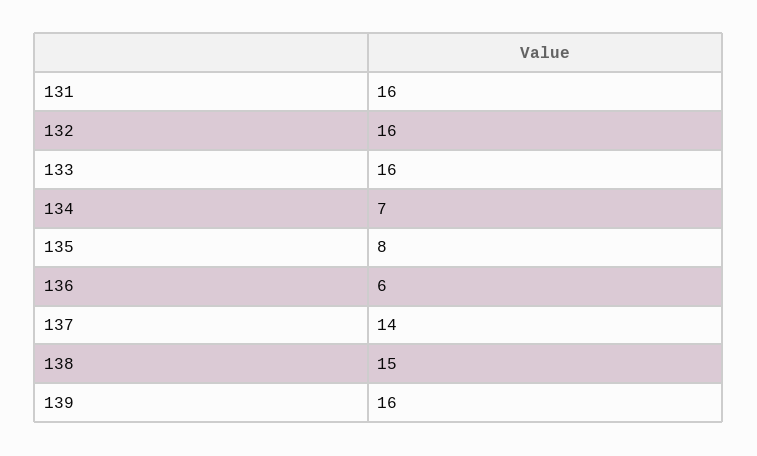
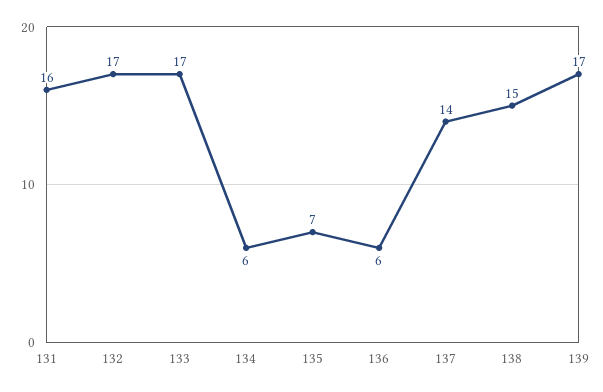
  {
    "131": 16,
-   "132": 16,
+   "132": 17,
-   "133": 16,
+   "133": 17,
-   "134": 7,
+   "134": 6,
-   "135": 8,
+   "135": 7,
    "136": 6,
    "137": 14,
    "138": 15,
-   "139": 16
+   "139": 17
  }

